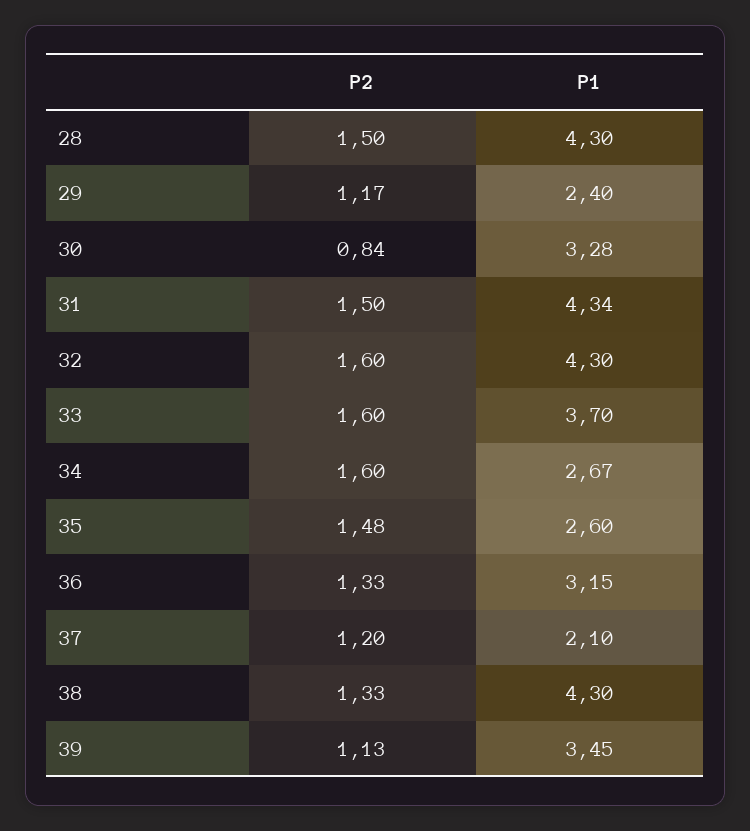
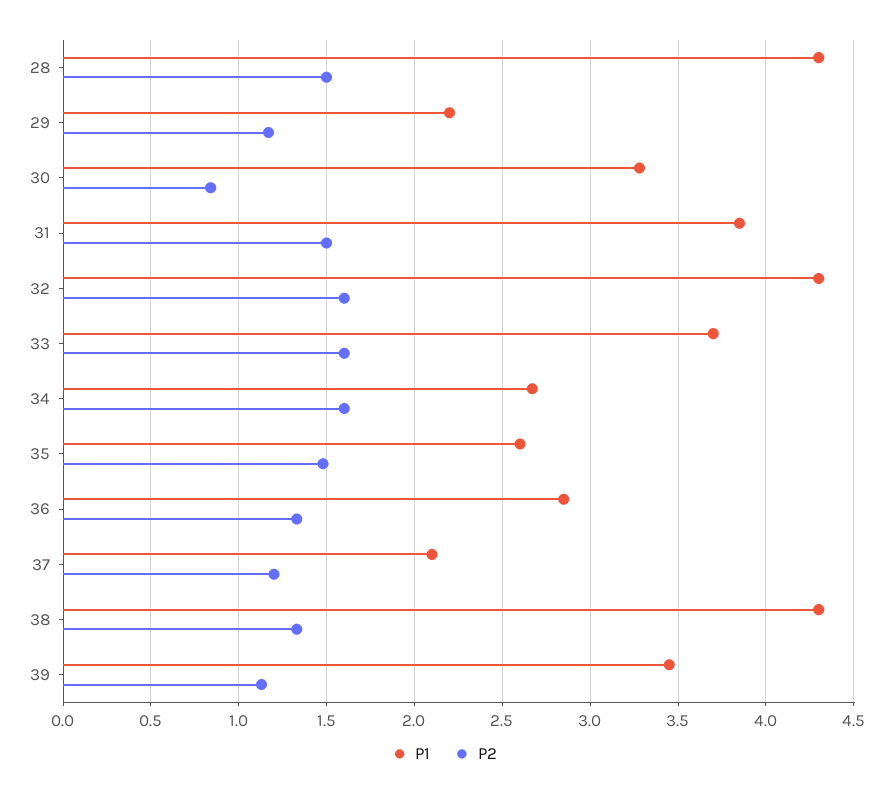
  {
    "P2": {
      "28": 1.5,
      "29": 1.17,
      "30": 0.84,
      "31": 1.5,
      "32": 1.6,
      "33": 1.6,
      "34": 1.6,
      "35": 1.48,
      "36": 1.33,
      "37": 1.2,
      "38": 1.33,
      "39": 1.13
    },
    "P1": {
      "28": 4.3,
-     "29": 2.4,
+     "29": 2.2,
      "30": 3.28,
-     "31": 4.34,
+     "31": 3.85,
      "32": 4.3,
      "33": 3.7,
      "34": 2.67,
      "35": 2.6,
-     "36": 3.15,
+     "36": 2.85,
      "37": 2.1,
      "38": 4.3,
      "39": 3.45
    }
  }

